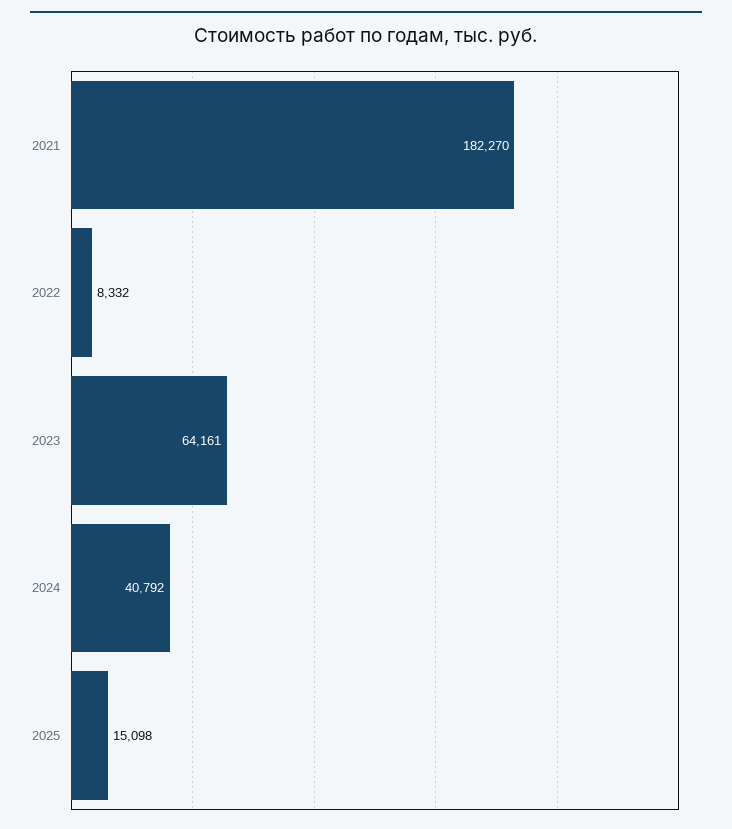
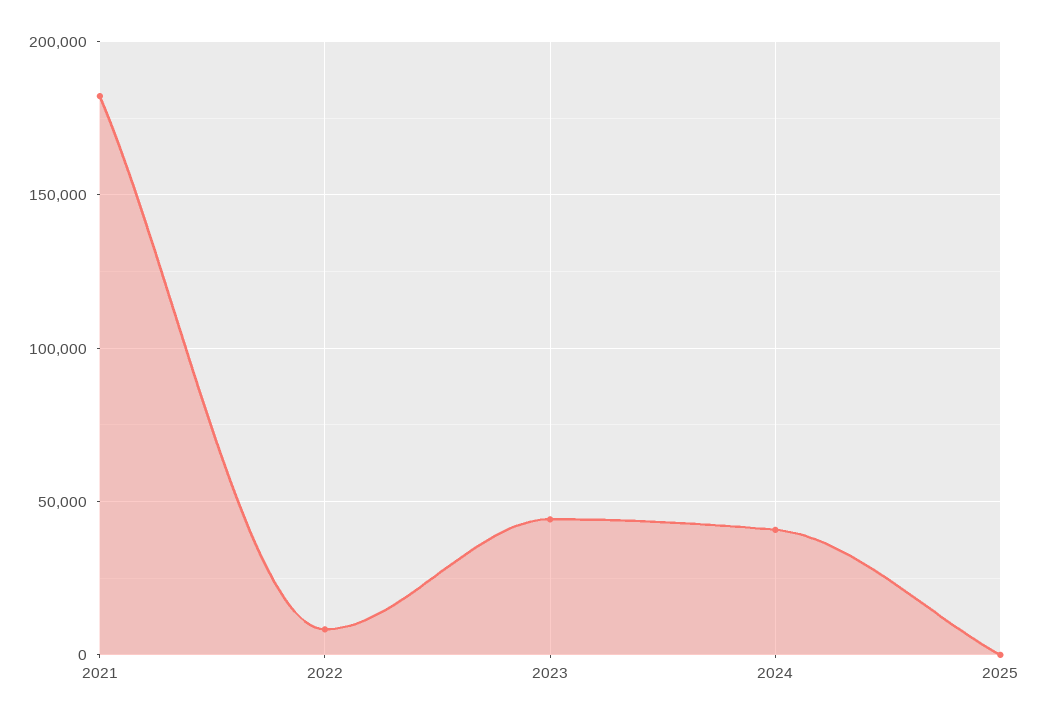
  {
    "2021": 182270,
    "2022": 8332,
-   "2023": 64161,
+   "2023": 45000,
    "2024": 40792,
-   "2025": 15098
+   "2025": 0
  }

